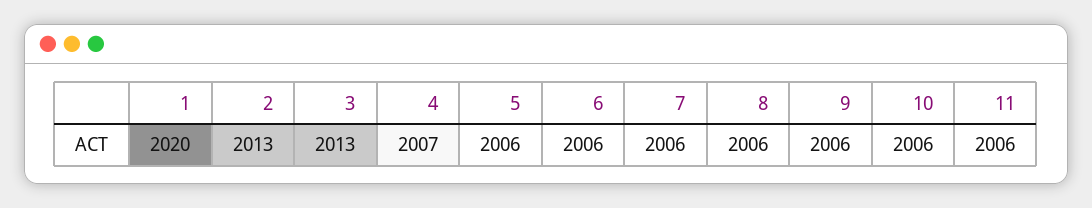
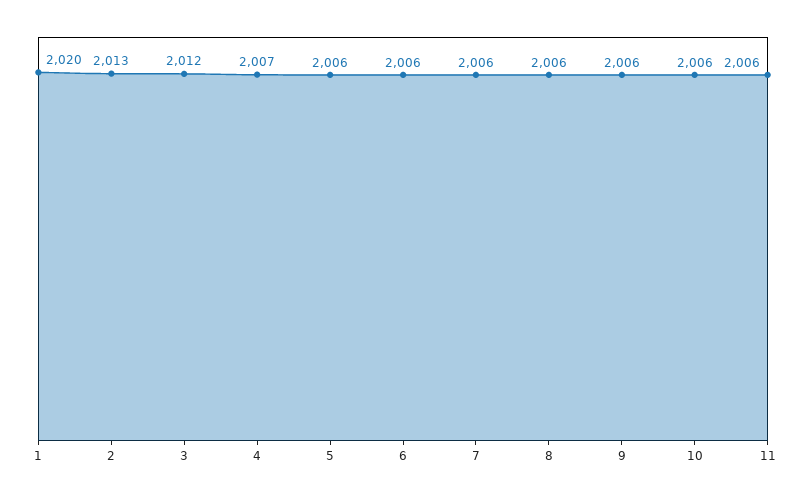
  {
    "1": 2020,
    "2": 2013,
-   "3": 2013,
+   "3": 2012,
    "4": 2007,
    "5": 2006,
    "6": 2006,
    "7": 2006,
    "8": 2006,
    "9": 2006,
    "10": 2006,
    "11": 2006
  }

